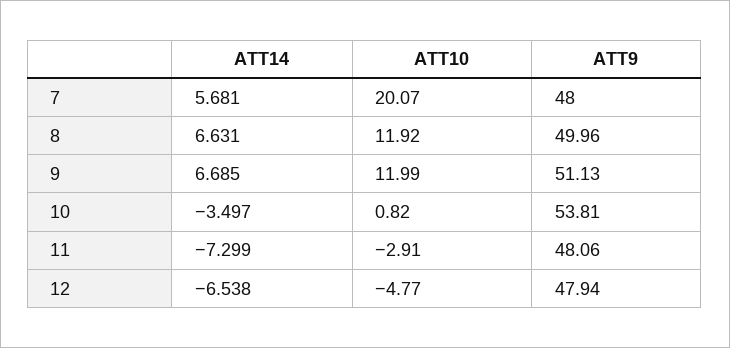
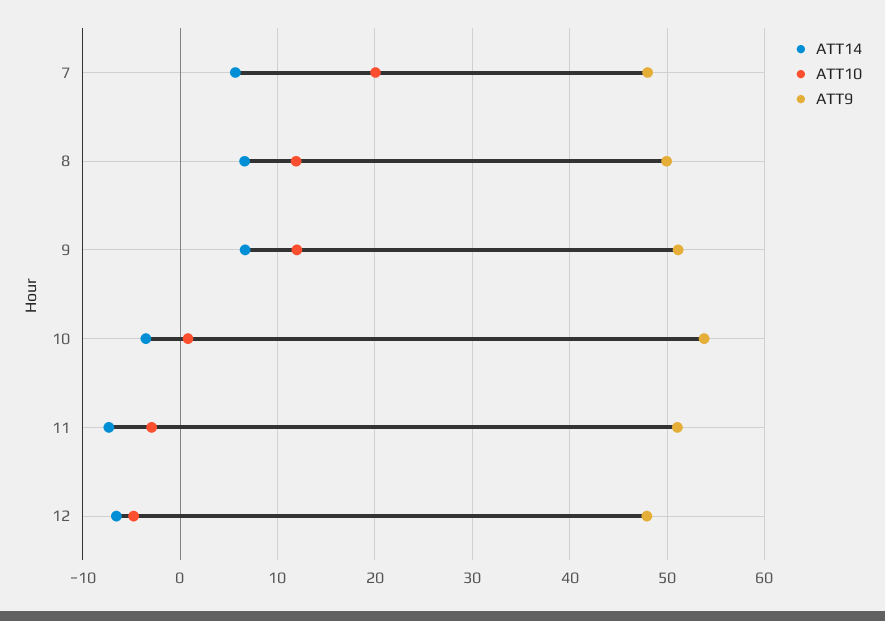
  {
    "ATT14": {
      "7": 5.681,
      "8": 6.631,
      "9": 6.685,
      "10": -3.497,
      "11": -7.299,
      "12": -6.538
    },
    "ATT10": {
      "7": 20.07,
      "8": 11.92,
      "9": 11.99,
      "10": 0.82,
      "11": -2.91,
      "12": -4.77
    },
    "ATT9": {
      "7": 48,
      "8": 49.96,
      "9": 51.13,
      "10": 53.81,
-     "11": 48.06,
+     "11": 51,
      "12": 47.94
    }
  }

